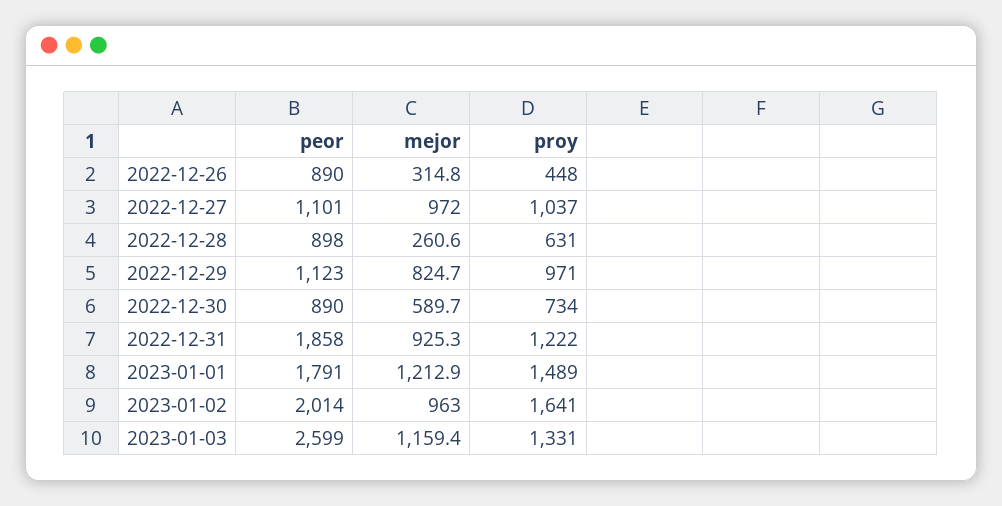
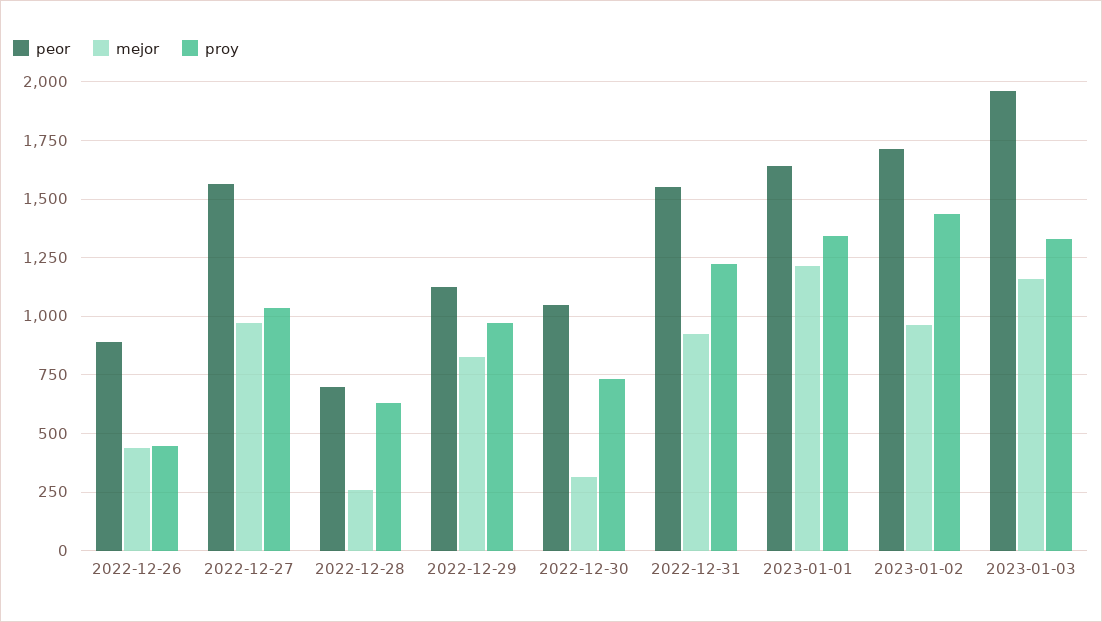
  {
    "peor": {
      "2022-12-26": 890,
-     "2022-12-27": 1101,
+     "2022-12-27": 1550,
-     "2022-12-28": 898,
+     "2022-12-28": 700,
      "2022-12-29": 1123,
-     "2022-12-30": 890,
+     "2022-12-30": 1050,
-     "2022-12-31": 1858,
+     "2022-12-31": 1550,
-     "2023-01-01": 1791,
+     "2023-01-01": 1650,
-     "2023-01-02": 2014,
+     "2023-01-02": 1700,
-     "2023-01-03": 2599
+     "2023-01-03": 1950
    },
    "mejor": {
-     "2022-12-26": 314.8,
+     "2022-12-26": 450,
      "2022-12-27": 972,
      "2022-12-28": 260.6,
      "2022-12-29": 824.7,
-     "2022-12-30": 589.7,
+     "2022-12-30": 300,
      "2022-12-31": 925.3,
      "2023-01-01": 1212.9,
      "2023-01-02": 963,
      "2023-01-03": 1159.4
    },
    "proy": {
      "2022-12-26": 448,
      "2022-12-27": 1037,
      "2022-12-28": 631,
      "2022-12-29": 971,
      "2022-12-30": 734,
      "2022-12-31": 1222,
-     "2023-01-01": 1489,
+     "2023-01-01": 1350,
-     "2023-01-02": 1641,
+     "2023-01-02": 1450,
      "2023-01-03": 1331
    }
  }

